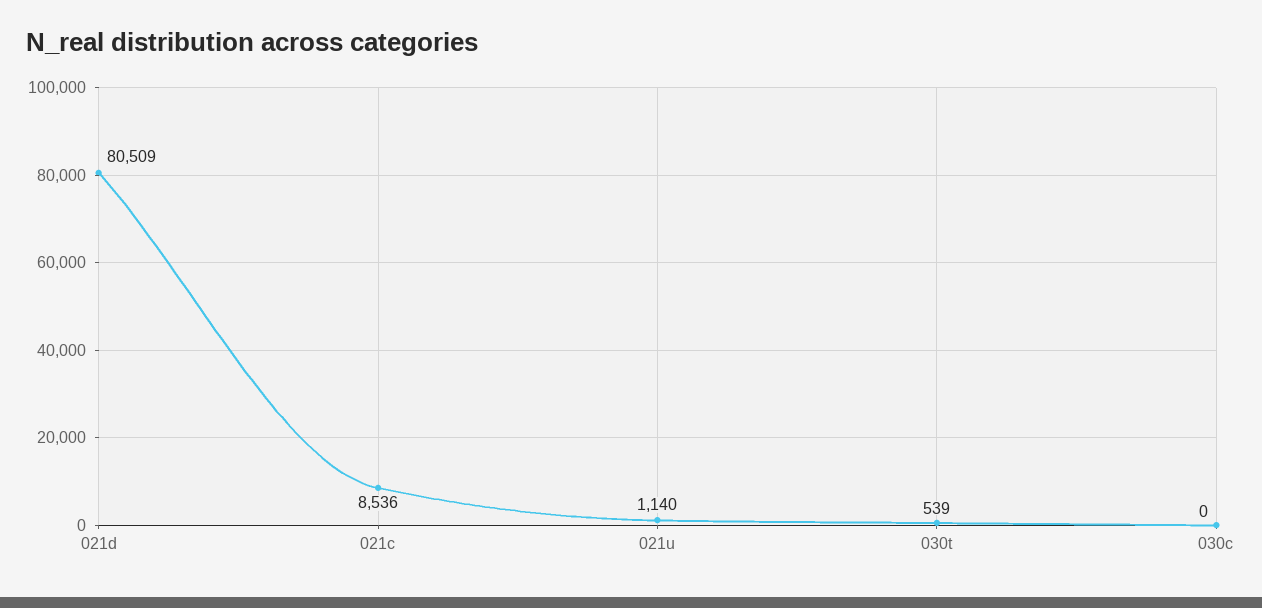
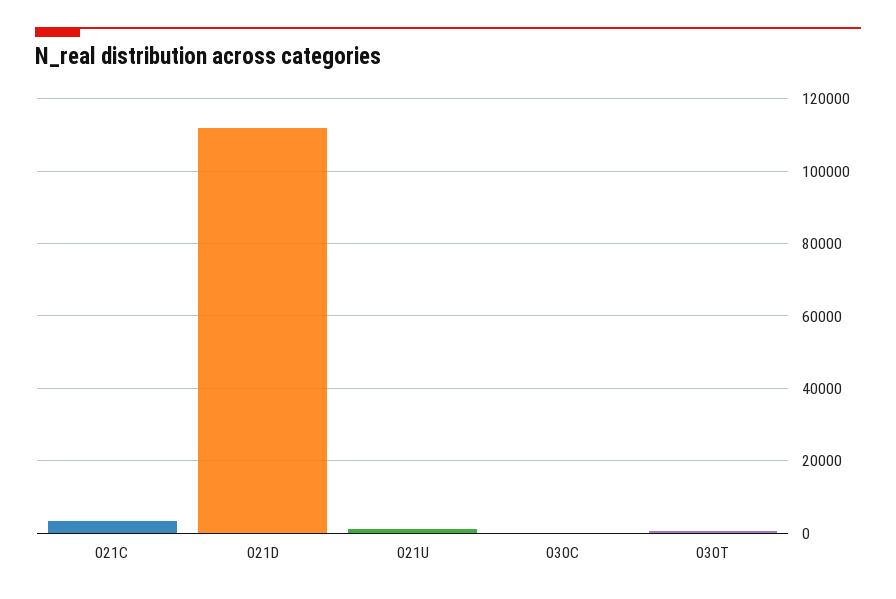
  {
-   "021d": 80509,
+   "021d": 112000,
-   "021c": 8536,
+   "021c": 4000,
    "021u": 1140,
    "030t": 539,
    "030c": 0
  }

